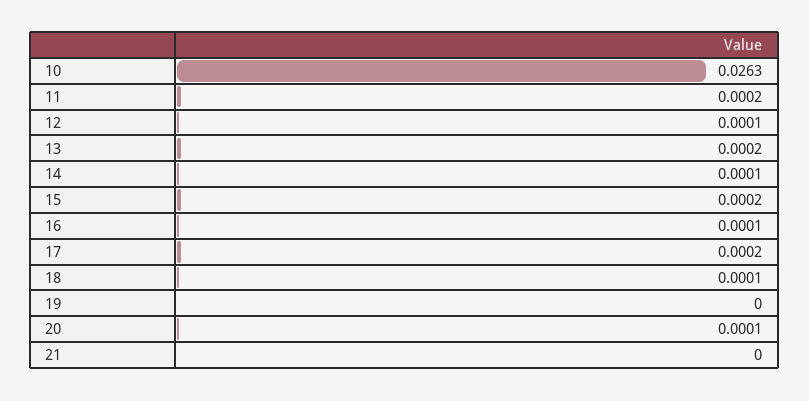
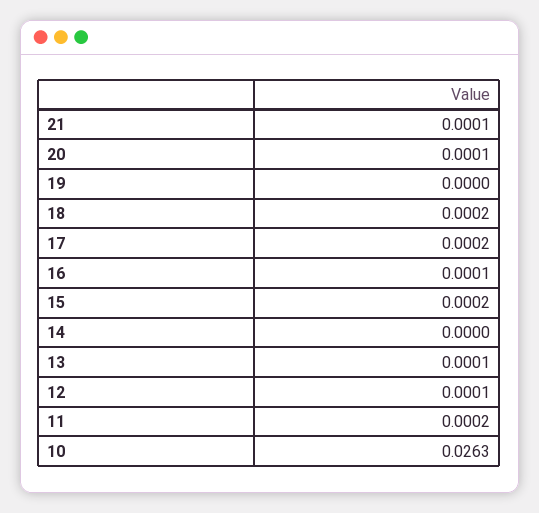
  {
    "10": 0.0263,
    "11": 0.0002,
    "12": 0.0001,
-   "13": 0.0002,
+   "13": 0.0001,
-   "14": 0.0001,
+   "14": 0,
    "15": 0.0002,
    "16": 0.0001,
    "17": 0.0002,
-   "18": 0.0001,
+   "18": 0.0002,
    "19": 0,
    "20": 0.0001,
-   "21": 0
+   "21": 0.0001
  }

